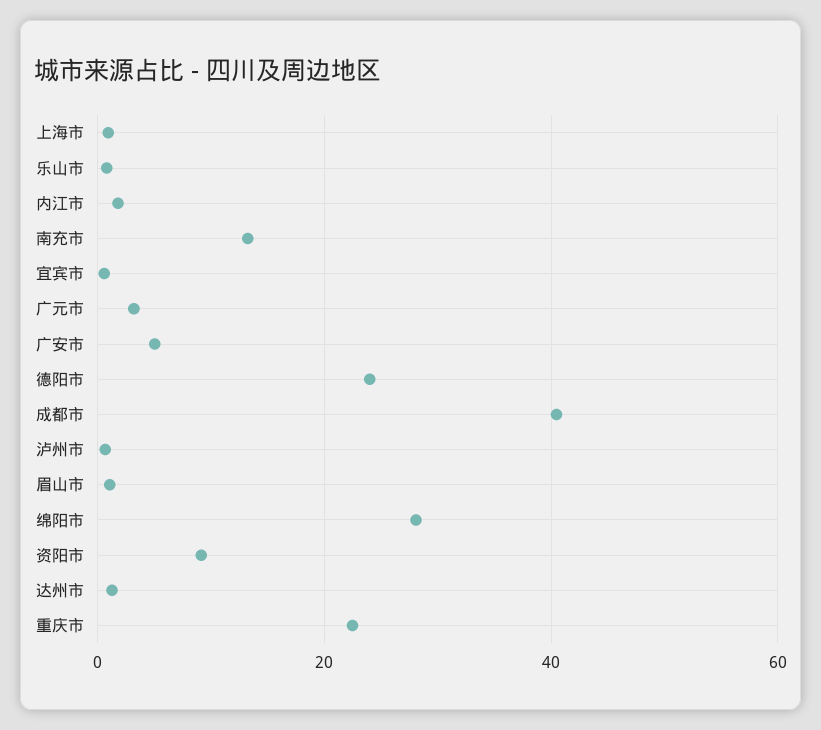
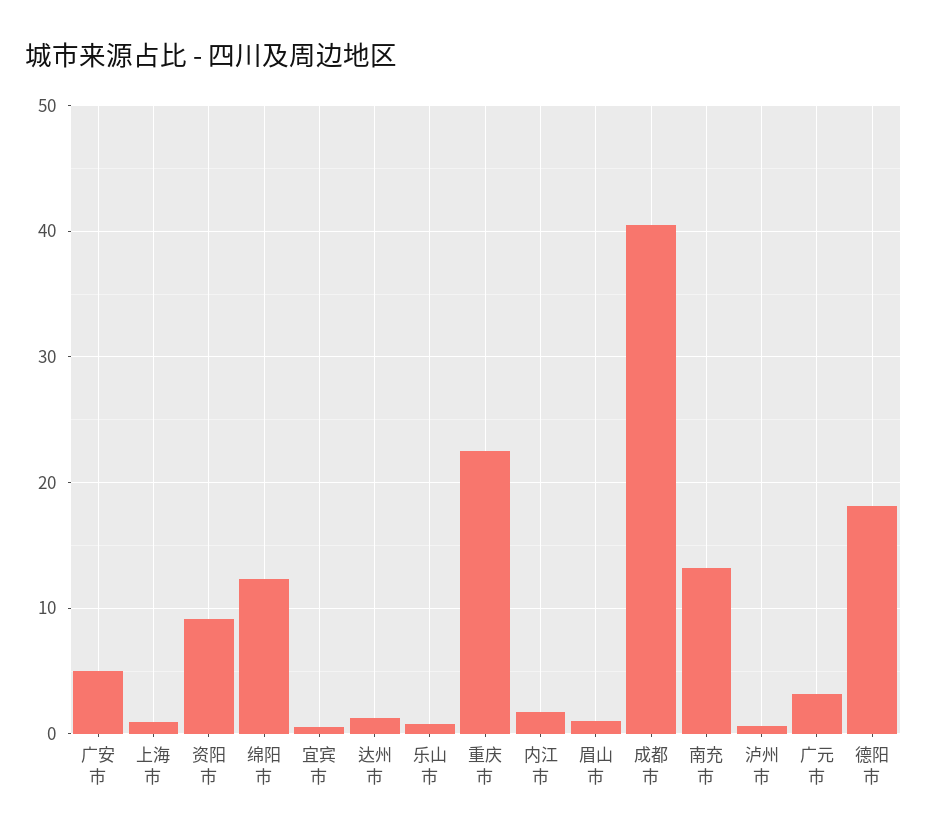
  {
    "上海市": 1,
    "乐山市": 1,
    "内江市": 2,
    "南充市": 13,
    "宜宾市": 1,
    "广元市": 3,
    "广安市": 5,
-   "德阳市": 24,
+   "德阳市": 18,
    "成都市": 40,
    "泸州市": 1,
    "眉山市": 1,
-   "绵阳市": 28,
+   "绵阳市": 12,
    "资阳市": 9,
    "达州市": 1,
    "重庆市": 22
  }

